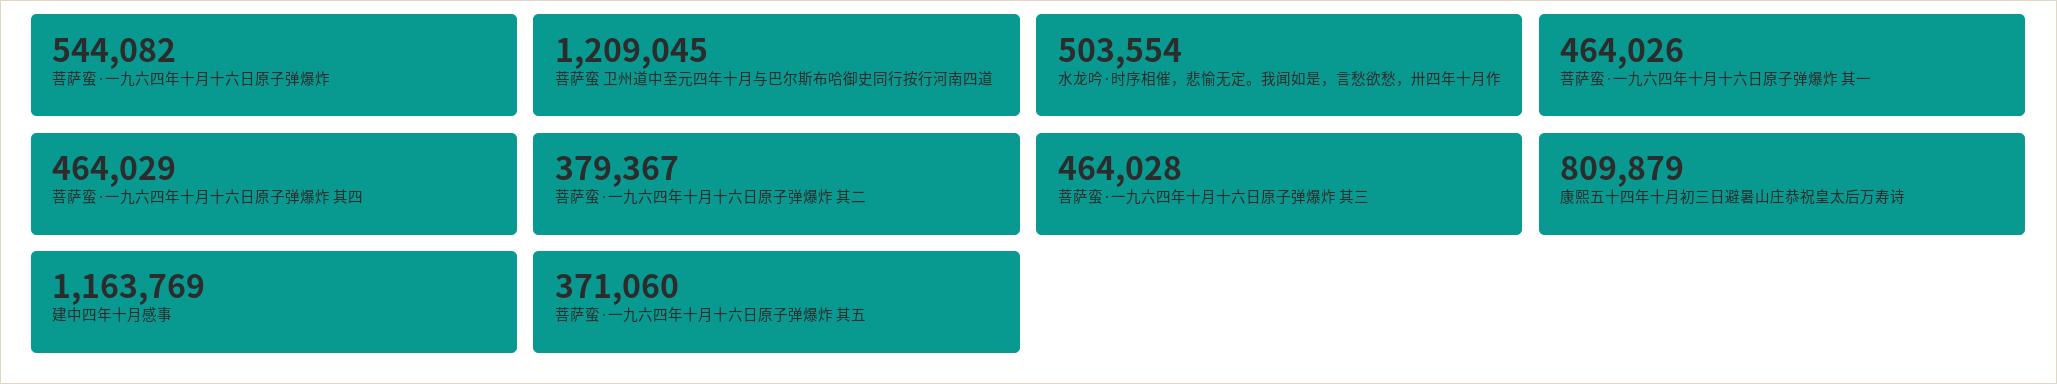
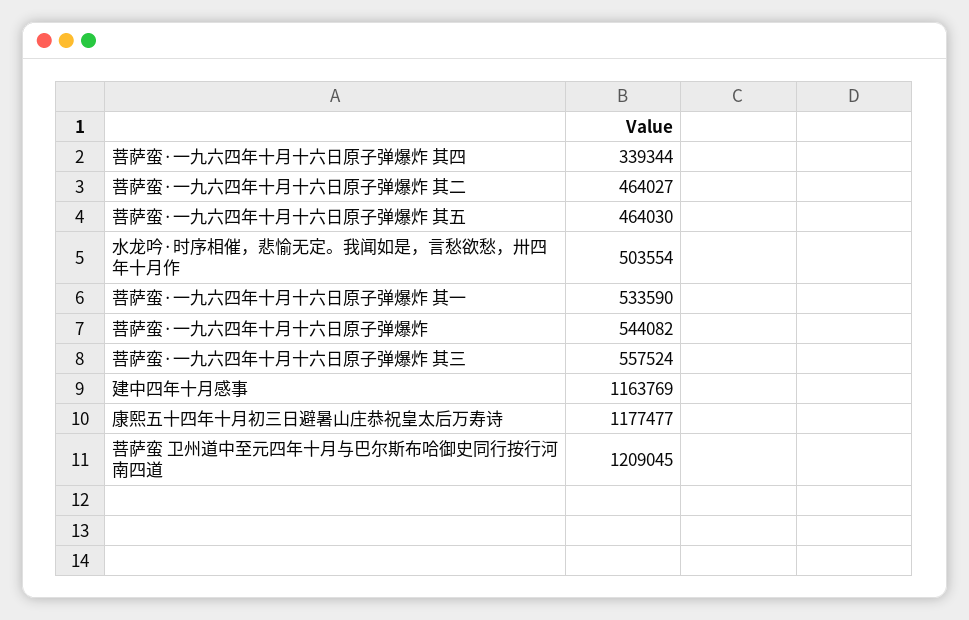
  {
    "菩萨蛮·一九六四年十月十六日原子弹爆炸": 544082,
    "菩萨蛮 卫州道中至元四年十月与巴尔斯布哈御史同行按行河南四道": 1209045,
    "水龙吟·时序相催，悲愉无定。我闻如是，言愁欲愁，卅四年十月作": 503554,
-   "菩萨蛮·一九六四年十月十六日原子弹爆炸 其一": 464026,
+   "菩萨蛮·一九六四年十月十六日原子弹爆炸 其一": 533590,
-   "菩萨蛮·一九六四年十月十六日原子弹爆炸 其四": 464029,
+   "菩萨蛮·一九六四年十月十六日原子弹爆炸 其四": 339344,
-   "菩萨蛮·一九六四年十月十六日原子弹爆炸 其二": 379367,
+   "菩萨蛮·一九六四年十月十六日原子弹爆炸 其二": 464027,
-   "菩萨蛮·一九六四年十月十六日原子弹爆炸 其三": 464028,
+   "菩萨蛮·一九六四年十月十六日原子弹爆炸 其三": 557524,
-   "康熙五十四年十月初三日避暑山庄恭祝皇太后万寿诗": 809879,
+   "康熙五十四年十月初三日避暑山庄恭祝皇太后万寿诗": 1177477,
    "建中四年十月感事": 1163769,
-   "菩萨蛮·一九六四年十月十六日原子弹爆炸 其五": 371060
+   "菩萨蛮·一九六四年十月十六日原子弹爆炸 其五": 464030
  }

